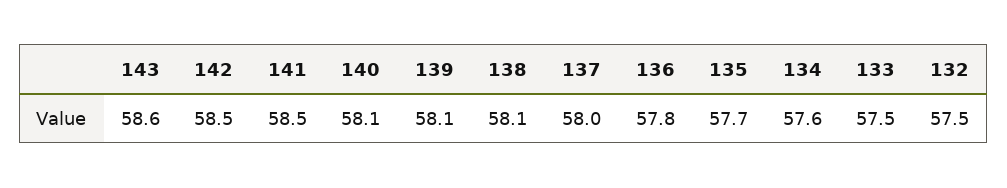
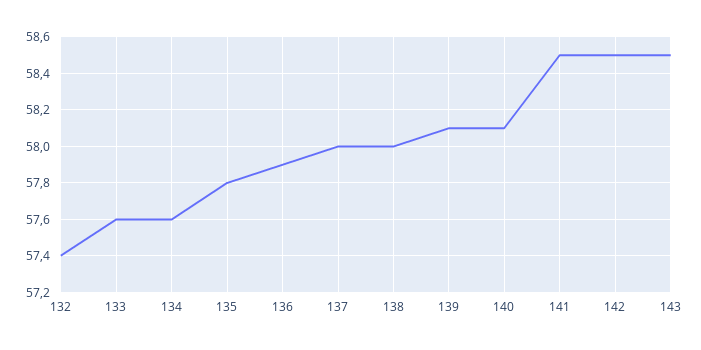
  {
-   "143": 58.6,
+   "143": 58.5,
    "142": 58.5,
    "141": 58.5,
    "140": 58.1,
    "139": 58.1,
-   "138": 58.1,
+   "138": 58,
    "137": 58,
-   "136": 57.8,
+   "136": 57.9,
-   "135": 57.7,
+   "135": 57.8,
    "134": 57.6,
-   "133": 57.5,
+   "133": 57.6,
-   "132": 57.5
+   "132": 57.4
  }

